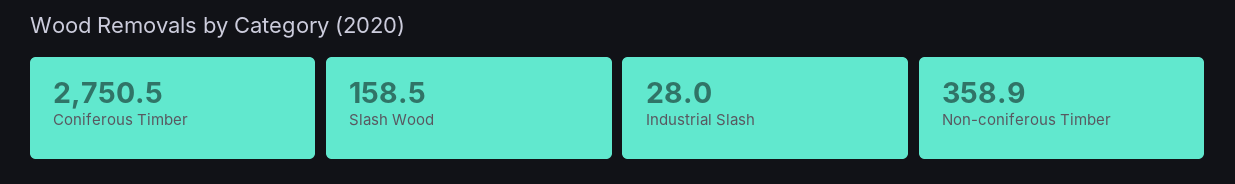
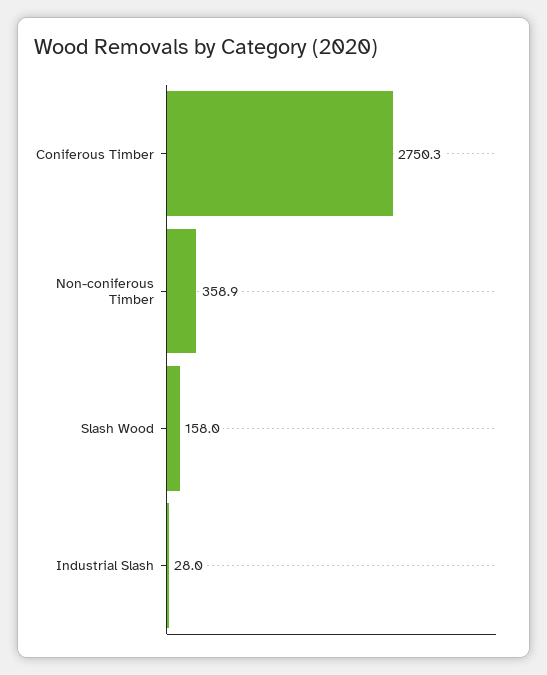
  {
-   "Coniferous Timber": 2750.5,
+   "Coniferous Timber": 2750.3,
-   "Slash Wood": 158.5,
+   "Slash Wood": 158,
    "Industrial Slash": 28,
    "Non-coniferous Timber": 358.9
  }

